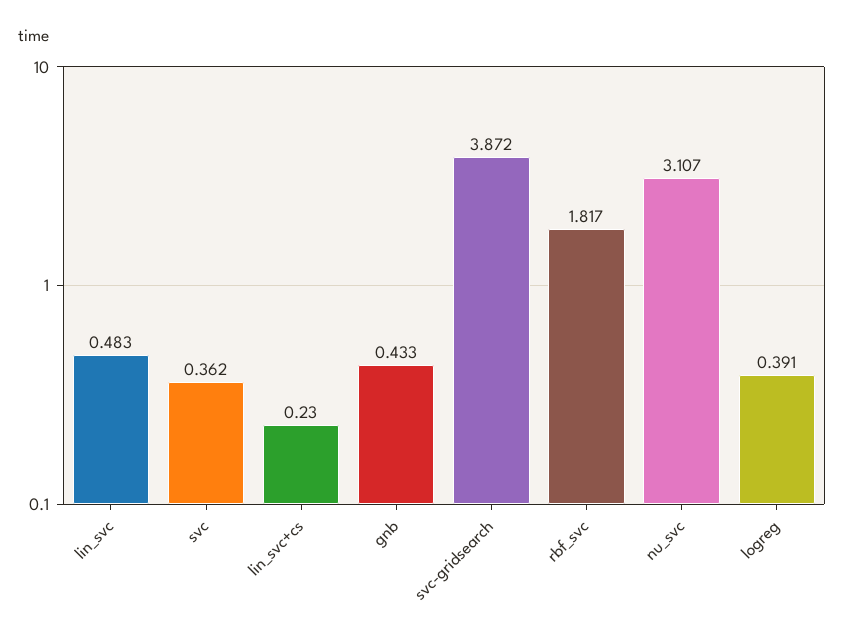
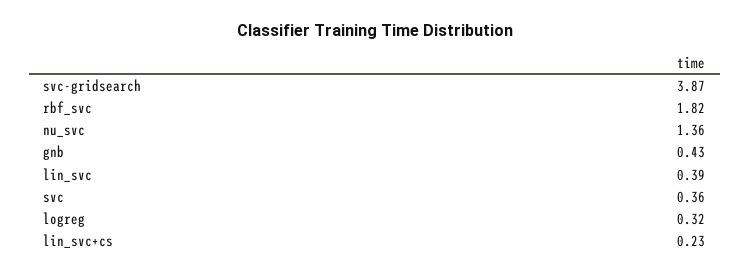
  {
-   "lin_svc": 0.483,
+   "lin_svc": 0.39,
    "svc": 0.362,
    "lin_svc+cs": 0.23,
    "gnb": 0.433,
    "svc-gridsearch": 3.872,
    "rbf_svc": 1.817,
-   "nu_svc": 3.107,
+   "nu_svc": 1.36,
-   "logreg": 0.391
+   "logreg": 0.32
  }

